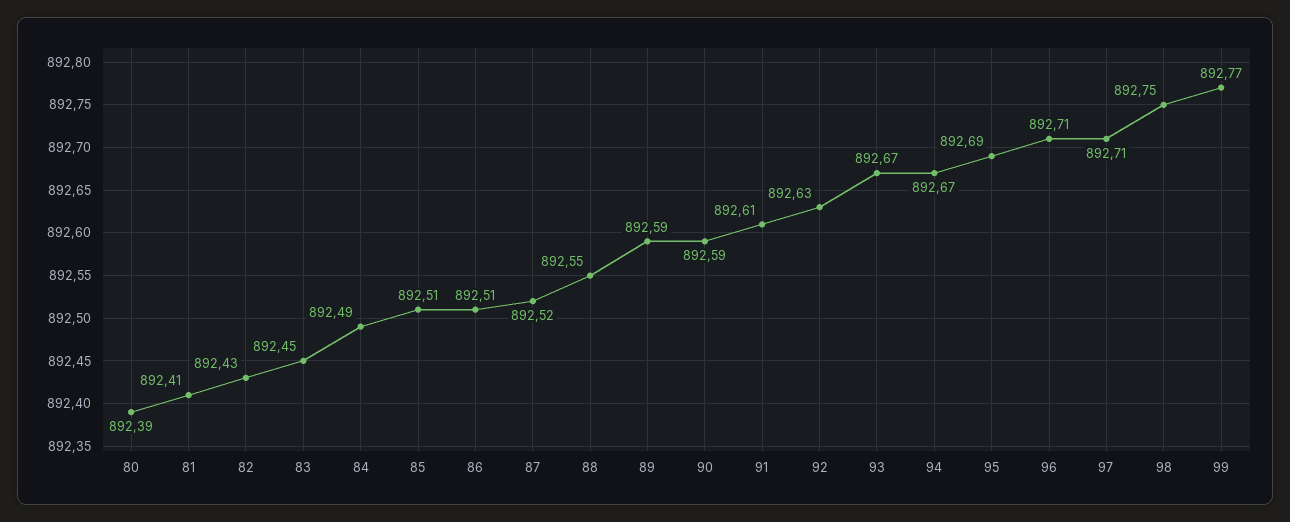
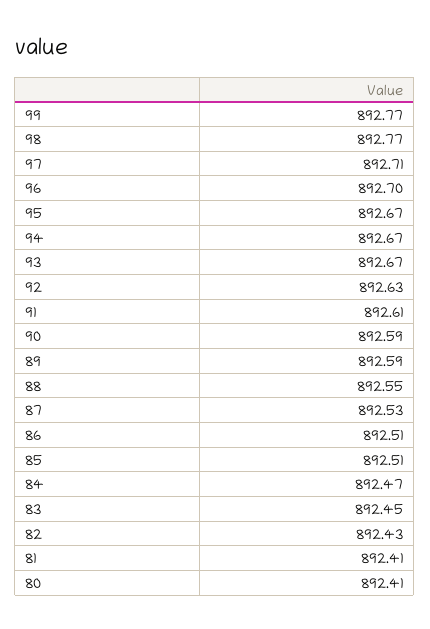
  {
-   "80": 892.39,
+   "80": 892.41,
    "81": 892.41,
    "82": 892.43,
    "83": 892.45,
-   "84": 892.49,
+   "84": 892.47,
    "85": 892.51,
    "86": 892.51,
-   "87": 892.52,
+   "87": 892.53,
    "88": 892.55,
    "89": 892.59,
    "90": 892.59,
    "91": 892.61,
    "92": 892.63,
    "93": 892.67,
    "94": 892.67,
-   "95": 892.69,
+   "95": 892.67,
-   "96": 892.71,
+   "96": 892.7,
    "97": 892.71,
-   "98": 892.75,
+   "98": 892.77,
    "99": 892.77
  }

